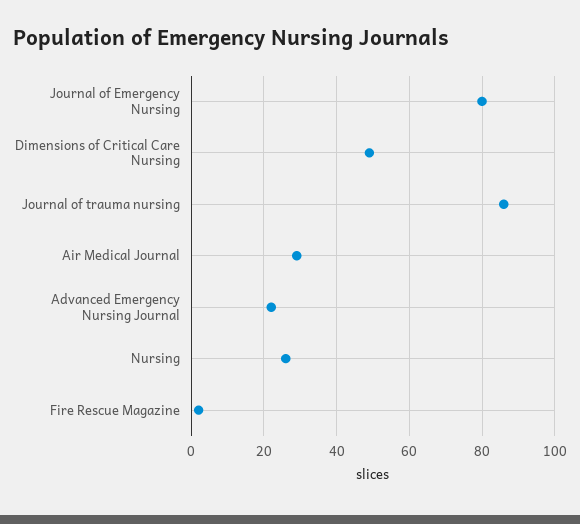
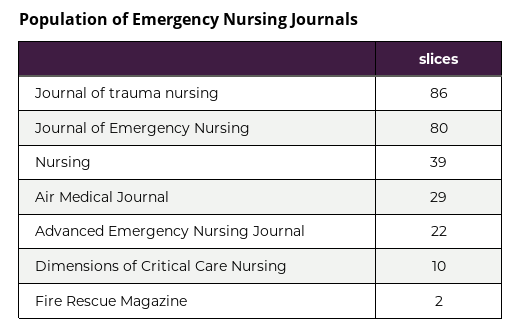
  {
    "Journal of Emergency Nursing": 80,
-   "Dimensions of Critical Care Nursing": 50,
+   "Dimensions of Critical Care Nursing": 10,
    "Journal of trauma nursing": 86,
    "Air Medical Journal": 29,
    "Advanced Emergency Nursing Journal": 22,
-   "Nursing": 25,
+   "Nursing": 39,
    "Fire Rescue Magazine": 2
  }

